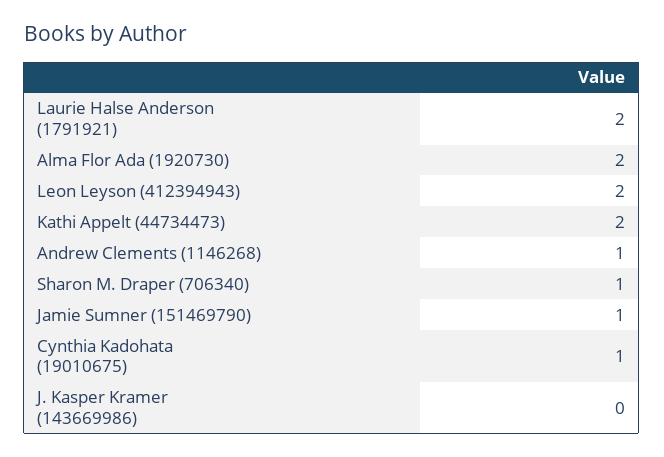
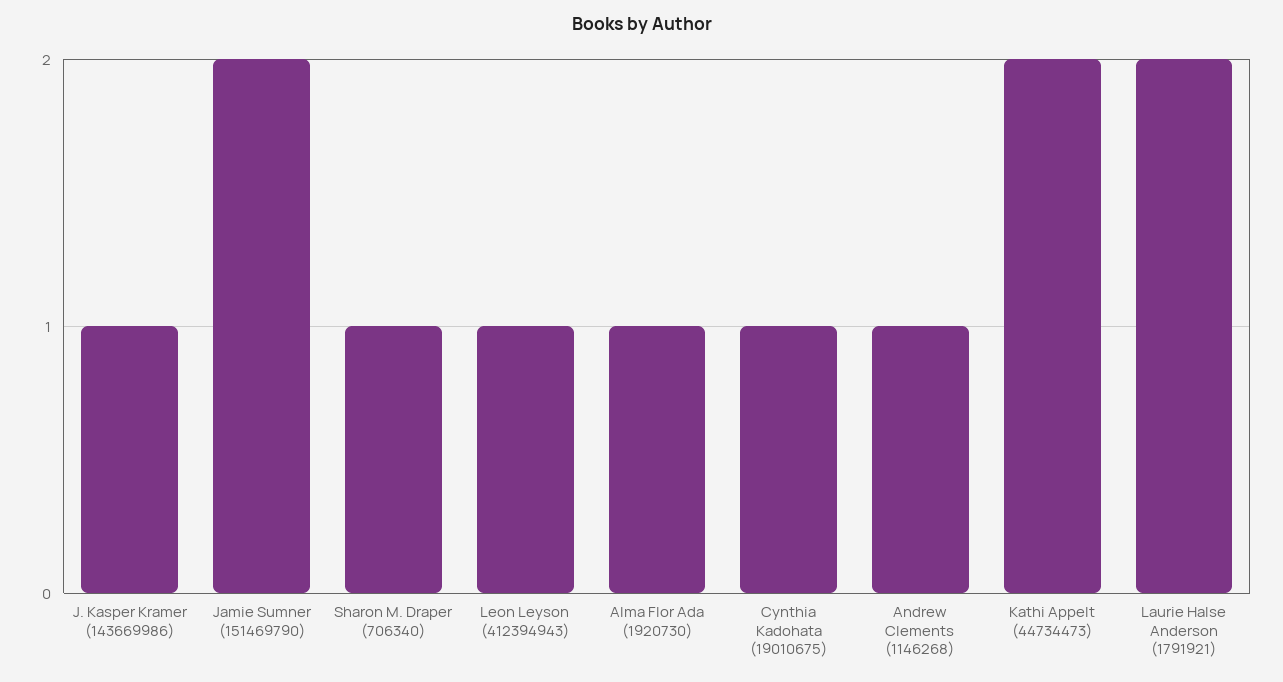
  {
    "Laurie Halse Anderson (1791921)": 2,
-   "Alma Flor Ada (1920730)": 2,
+   "Alma Flor Ada (1920730)": 1,
-   "Leon Leyson (412394943)": 2,
+   "Leon Leyson (412394943)": 1,
    "Kathi Appelt (44734473)": 2,
    "Andrew Clements (1146268)": 1,
    "Sharon M. Draper (706340)": 1,
-   "Jamie Sumner (151469790)": 1,
+   "Jamie Sumner (151469790)": 2,
    "Cynthia Kadohata (19010675)": 1,
-   "J. Kasper Kramer (143669986)": 0
+   "J. Kasper Kramer (143669986)": 1
  }

